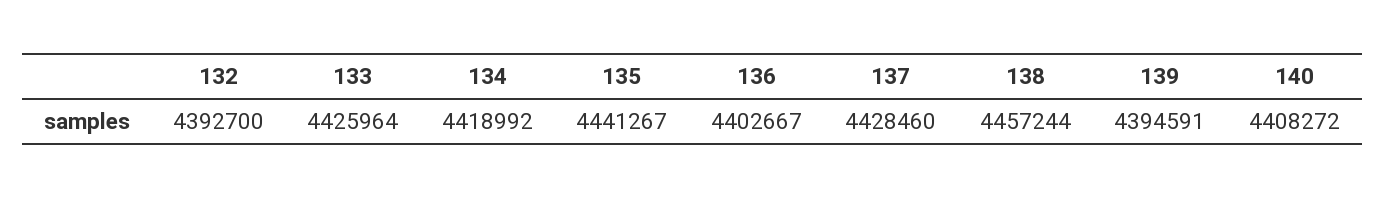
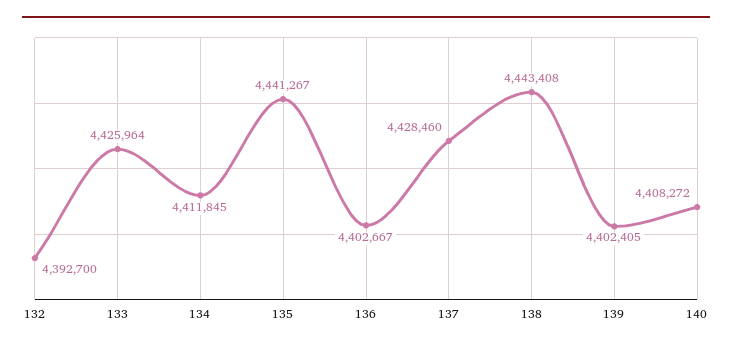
  {
    "132": 4392700,
    "133": 4425964,
-   "134": 4418992,
+   "134": 4411845,
    "135": 4441267,
    "136": 4402667,
    "137": 4428460,
-   "138": 4457244,
+   "138": 4443408,
-   "139": 4394591,
+   "139": 4402405,
    "140": 4408272
  }

